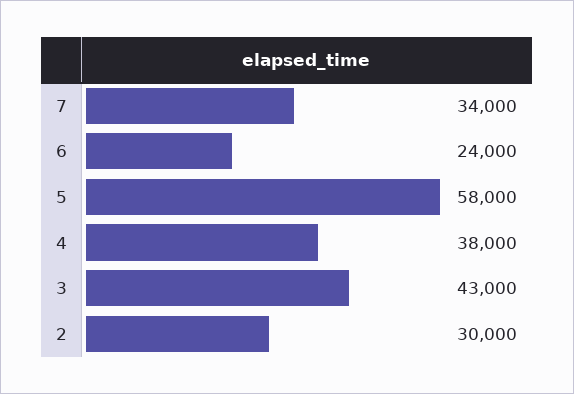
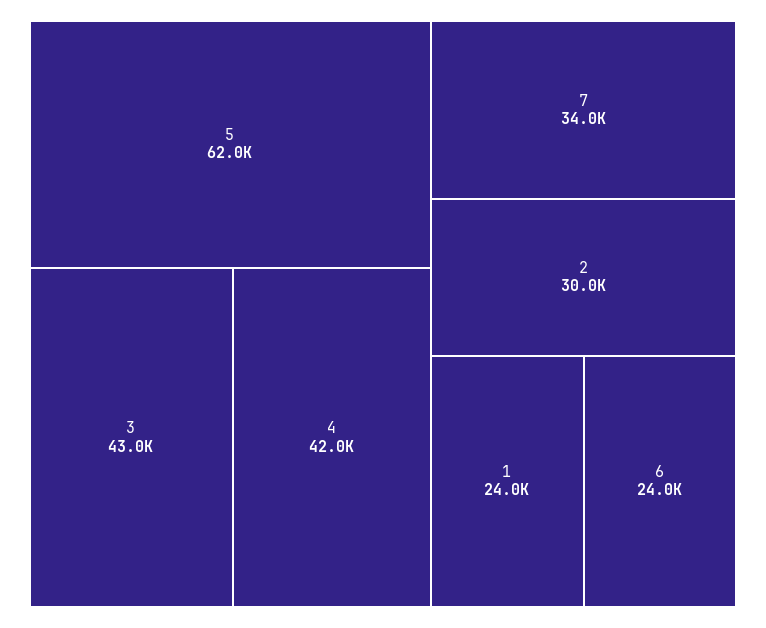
  {
    "7": 34000,
    "6": 24000,
-   "5": 58000,
+   "5": 62000,
-   "4": 38000,
+   "4": 42000,
    "3": 43000,
-   "2": 30000
+   "2": 30000,
+   "1": 24000
  }

